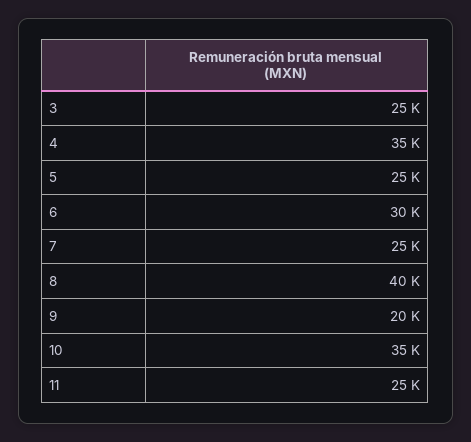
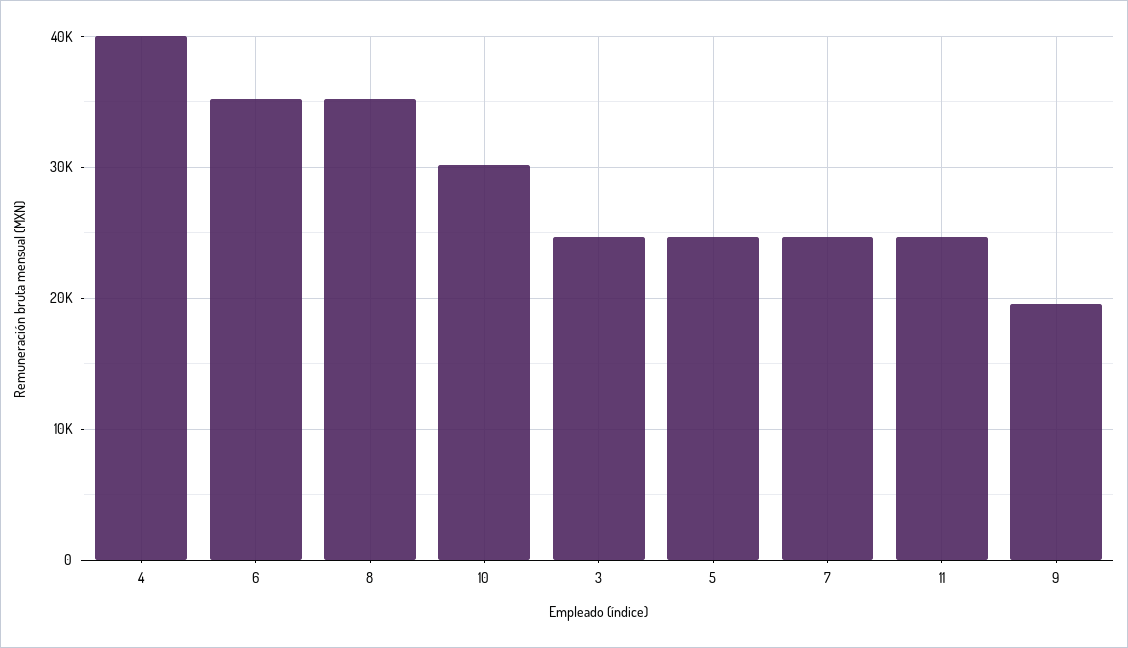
  {
    "3": 25000,
-   "4": 35000,
+   "4": 40000,
    "5": 25000,
-   "6": 30000,
+   "6": 35000,
    "7": 25000,
-   "8": 40000,
+   "8": 35000,
    "9": 20000,
-   "10": 35000,
+   "10": 30000,
    "11": 25000
  }

